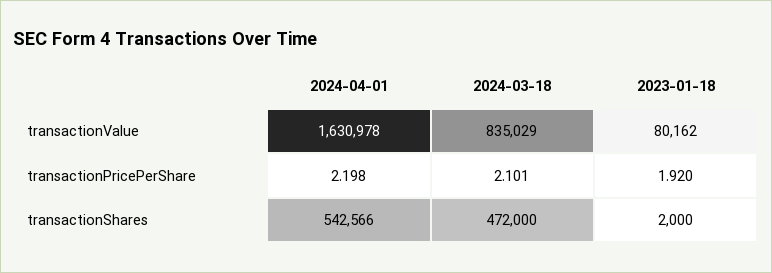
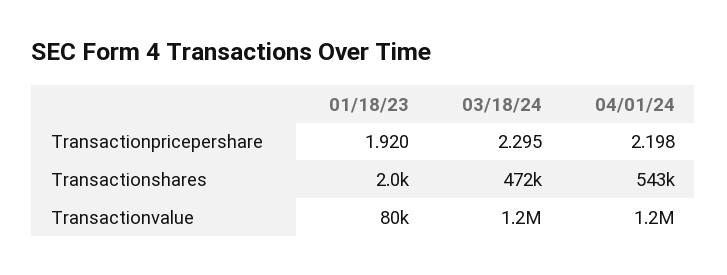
  {
    "2024-04-01": {
-     "transactionValue": 1630978,
+     "transactionValue": 1200000,
      "transactionPricePerShare": 2.198,
      "transactionShares": 542566
    },
    "2024-03-18": {
-     "transactionValue": 835029,
+     "transactionValue": 1200000,
-     "transactionPricePerShare": 2.101,
+     "transactionPricePerShare": 2.295,
      "transactionShares": 472000
    },
    "2023-01-18": {
      "transactionValue": 80162,
      "transactionPricePerShare": 1.92,
      "transactionShares": 2000
    }
  }

